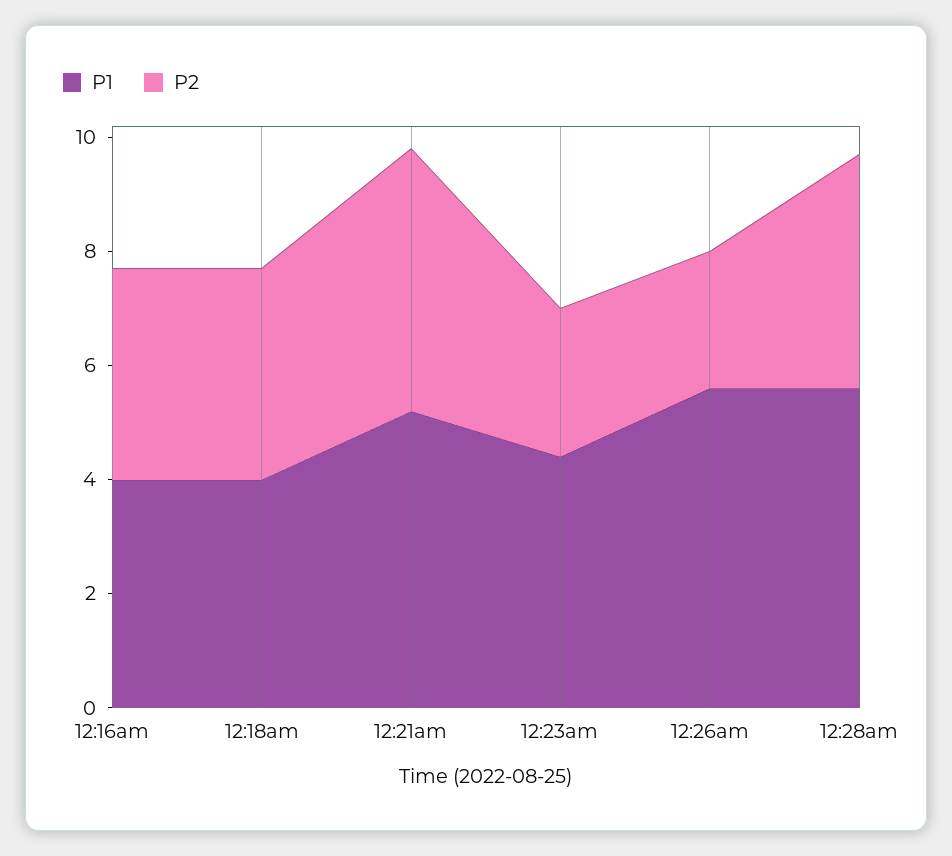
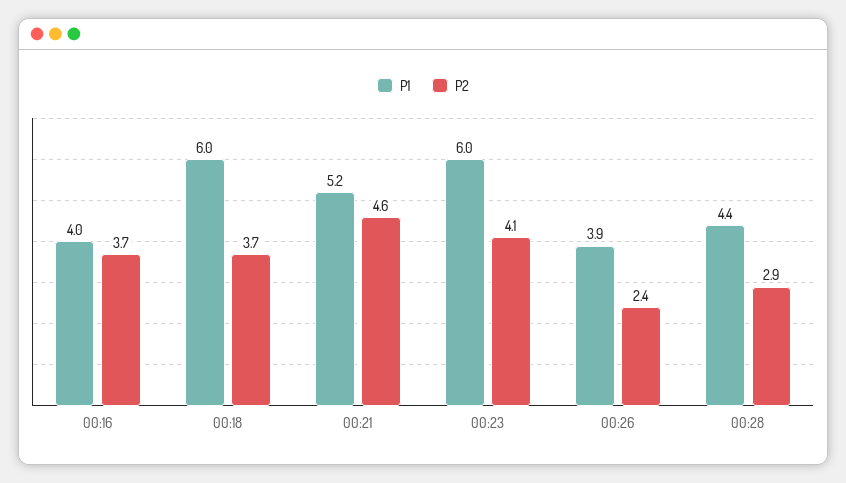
  {
    "P1": {
      "12:16am": 4,
-     "12:18am": 4,
+     "12:18am": 6,
      "12:21am": 5.2,
-     "12:23am": 4.5,
+     "12:23am": 6,
-     "12:26am": 5.5,
+     "12:26am": 3.9,
-     "12:28am": 5.5
+     "12:28am": 4.4
    },
    "P2": {
      "12:16am": 3.7,
      "12:18am": 3.7,
      "12:21am": 4.6,
-     "12:23am": 2.5,
+     "12:23am": 4.1,
      "12:26am": 2.4,
-     "12:28am": 4
+     "12:28am": 2.9
    }
  }

